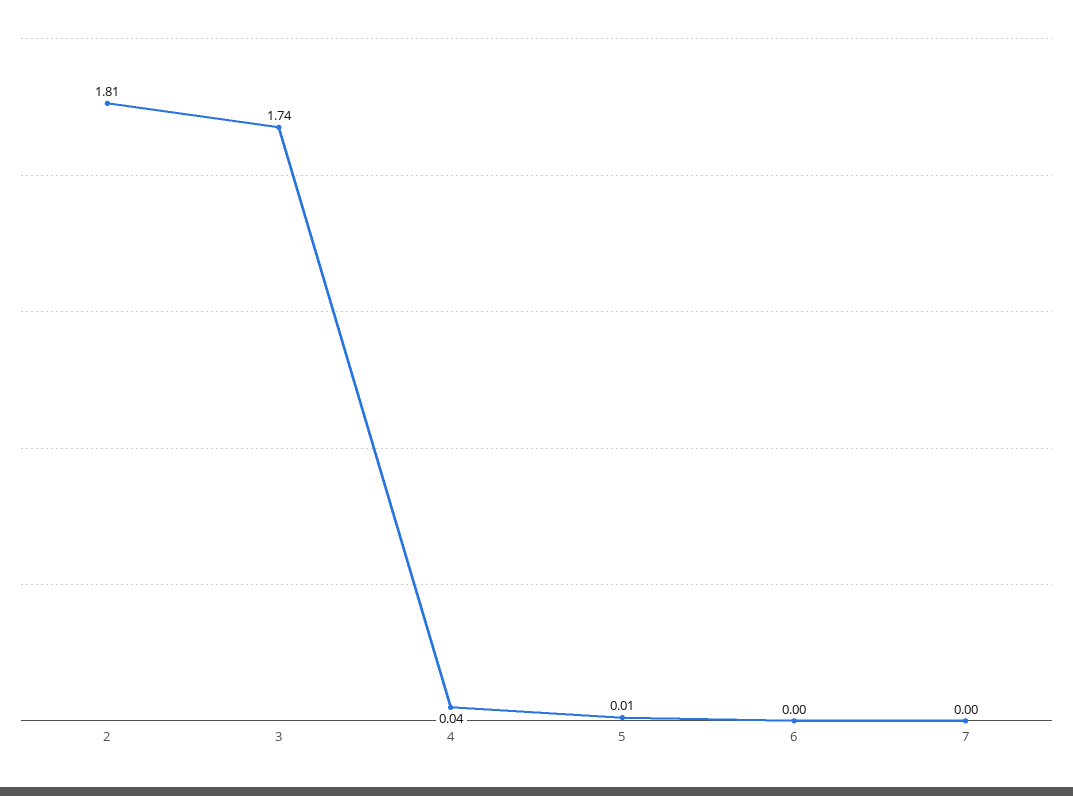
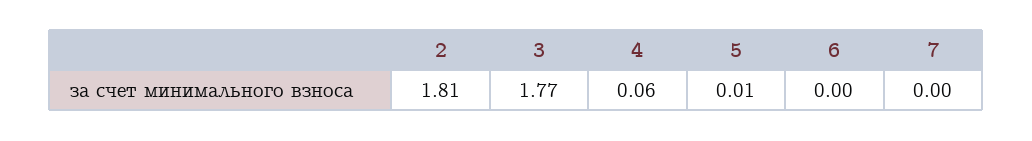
  {
    "2": 1.81,
-   "3": 1.74,
+   "3": 1.77,
-   "4": 0.04,
+   "4": 0.06,
    "5": 0.01,
    "6": 0,
    "7": 0
  }

